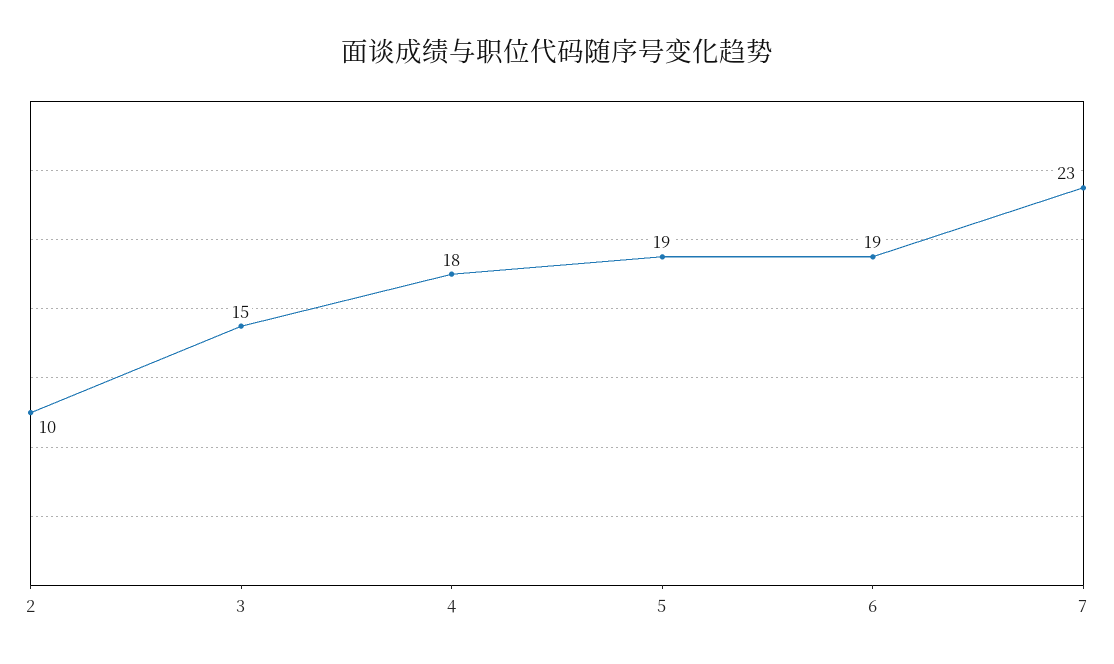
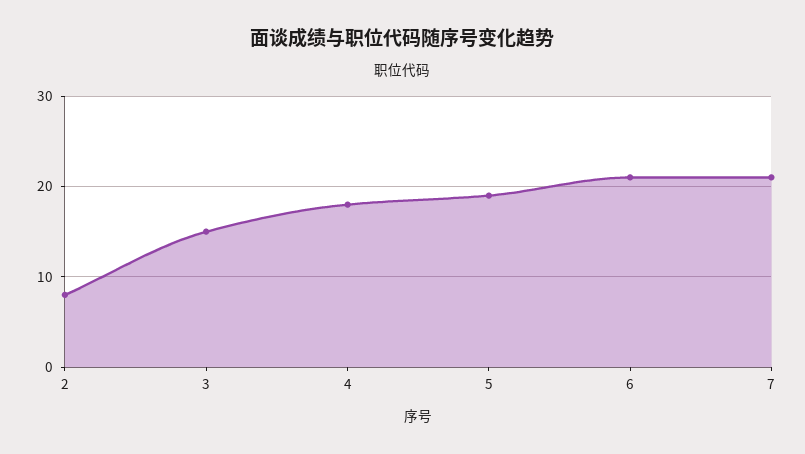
  {
-   "2": 10,
+   "2": 8,
    "3": 15,
    "4": 18,
    "5": 19,
-   "6": 19,
+   "6": 21,
-   "7": 23
+   "7": 21
  }

